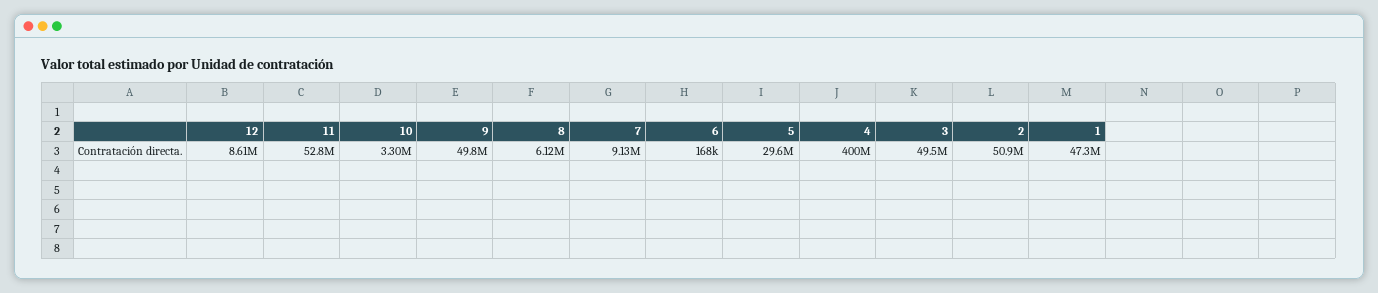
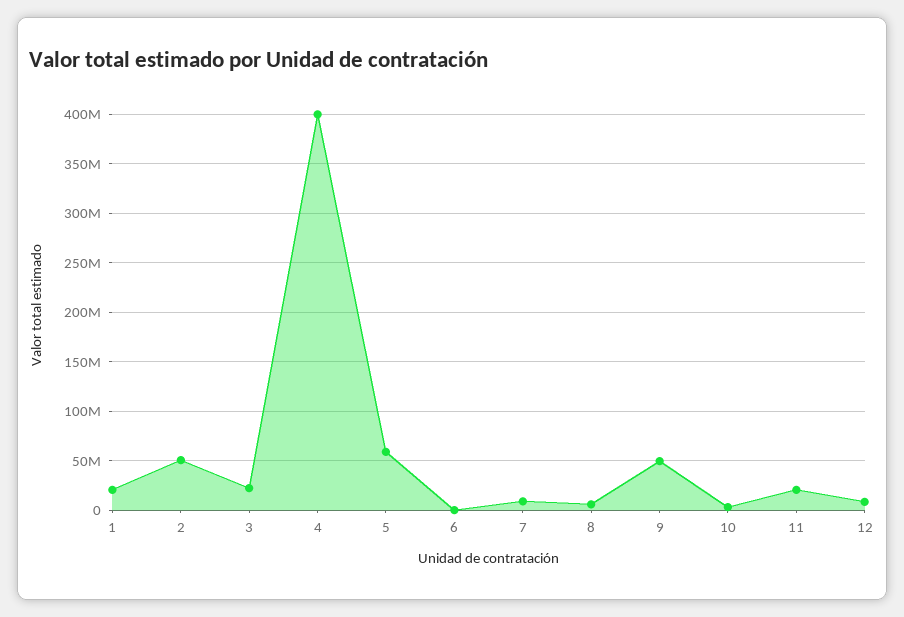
  {
    "12": 8610000,
-   "11": 52800000,
+   "11": 20000000,
    "10": 3300000,
    "9": 49800000,
    "8": 6120000,
    "7": 9130000,
    "6": 168000,
-   "5": 29600000,
+   "5": 60000000,
    "4": 400000000,
-   "3": 49500000,
+   "3": 20000000,
    "2": 50900000,
-   "1": 47300000
+   "1": 20000000
  }

